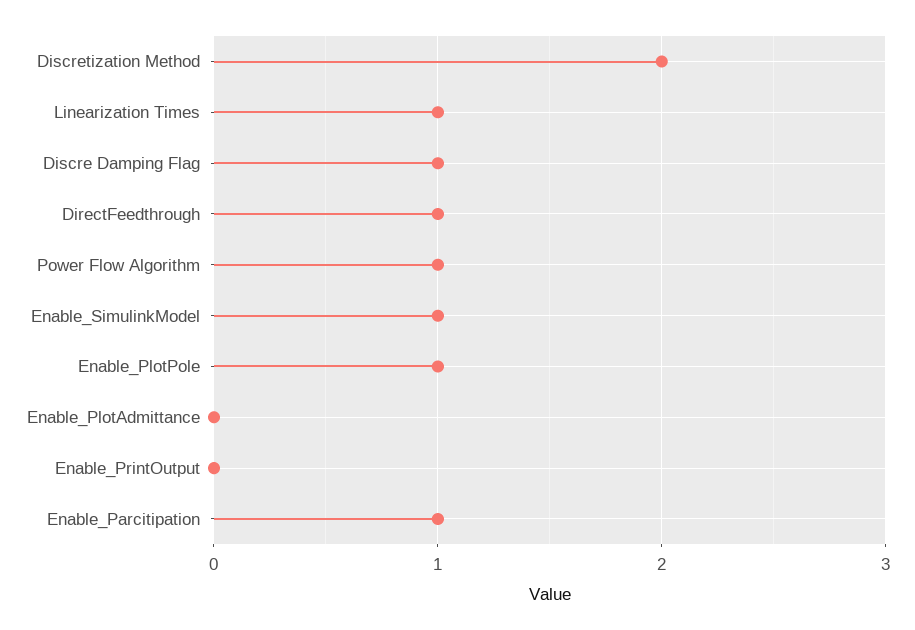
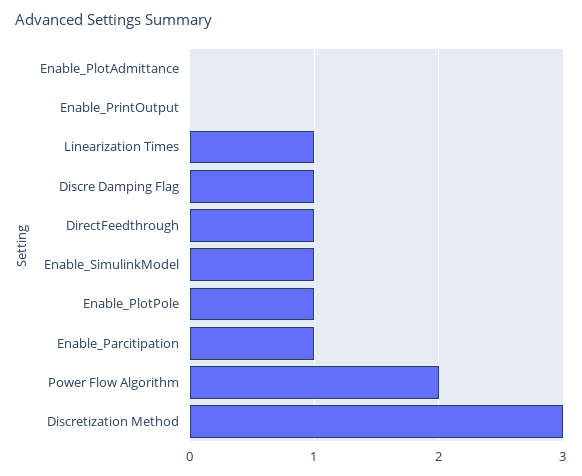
  {
-   "Discretization Method": 2,
+   "Discretization Method": 3,
    "Linearization Times": 1,
    "Discre Damping Flag": 1,
    "DirectFeedthrough": 1,
-   "Power Flow Algorithm": 1,
+   "Power Flow Algorithm": 2,
    "Enable_SimulinkModel": 1,
    "Enable_PlotPole": 1,
    "Enable_PlotAdmittance": 0,
    "Enable_PrintOutput": 0,
    "Enable_Parcitipation": 1
  }

